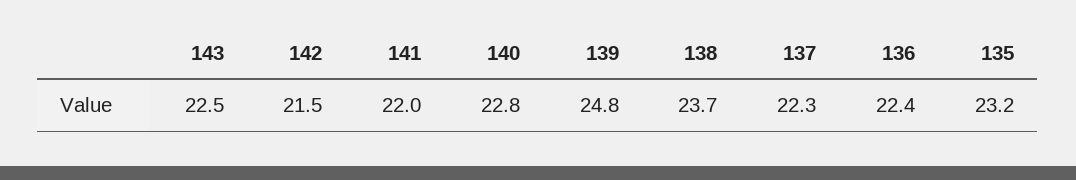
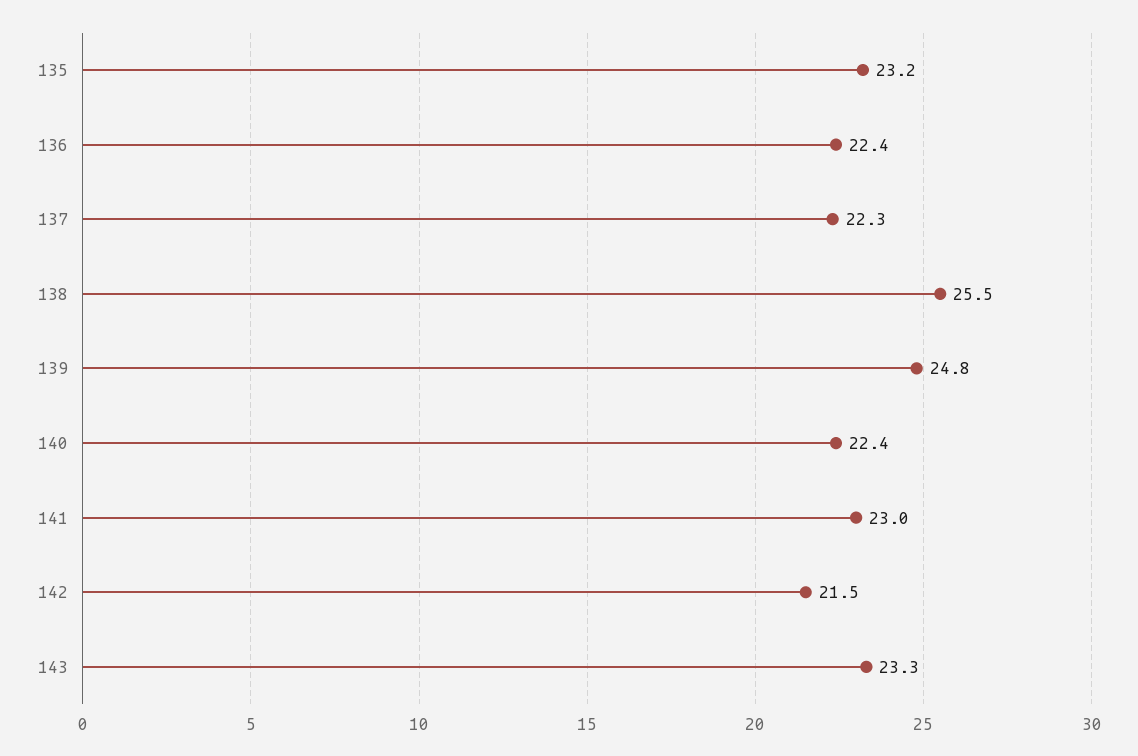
  {
-   "143": 22.5,
+   "143": 23.3,
    "142": 21.5,
-   "141": 22,
+   "141": 23,
-   "140": 22.8,
+   "140": 22.4,
    "139": 24.8,
-   "138": 23.7,
+   "138": 25.5,
    "137": 22.3,
    "136": 22.4,
    "135": 23.2
  }

